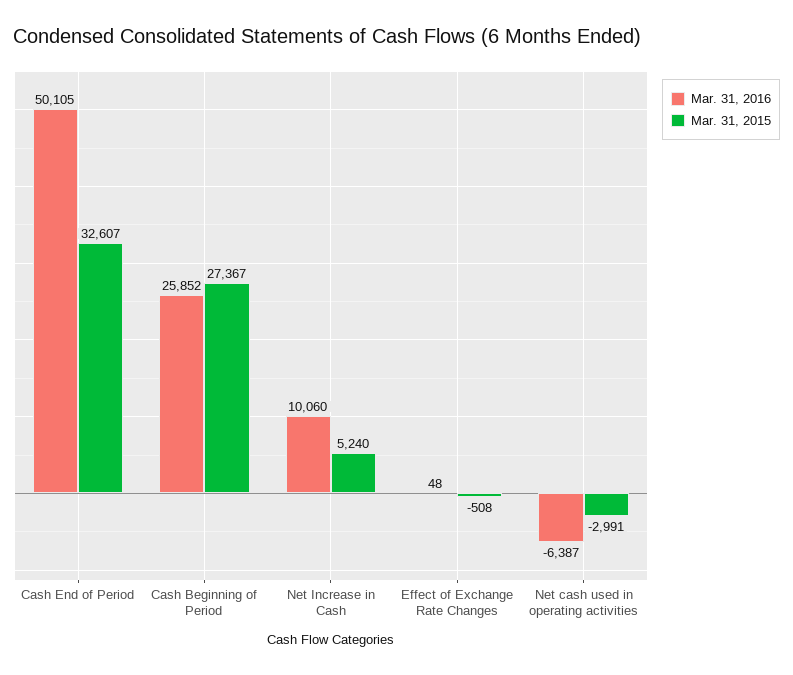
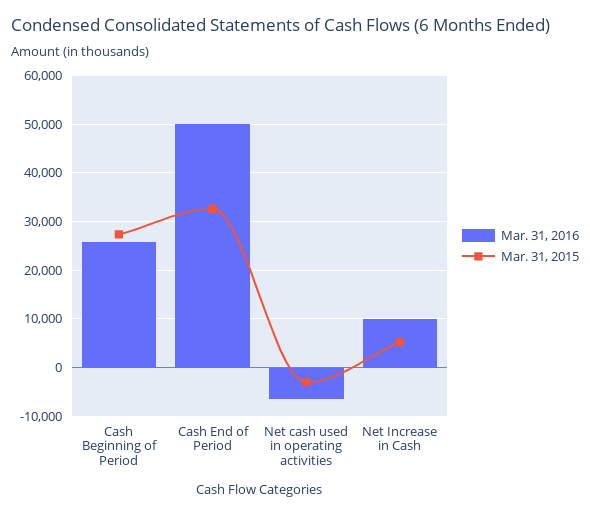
  {
    "Mar. 31, 2016": {
      "Cash End of Period": 50105,
      "Cash Beginning of Period": 25852,
      "Net Increase in Cash": 10060,
-     "Effect of Exchange Rate Changes": 48,
      "Net cash used in operating activities": -6387
    },
    "Mar. 31, 2015": {
      "Cash End of Period": 32607,
      "Cash Beginning of Period": 27367,
      "Net Increase in Cash": 5240,
-     "Effect of Exchange Rate Changes": -508,
      "Net cash used in operating activities": -2991
    }
  }

